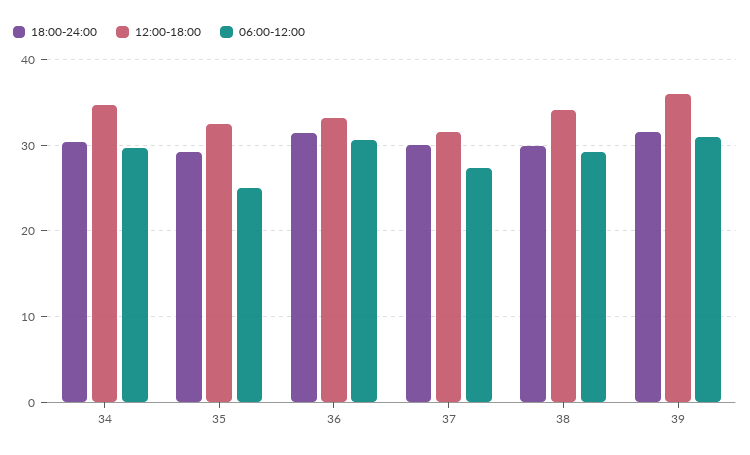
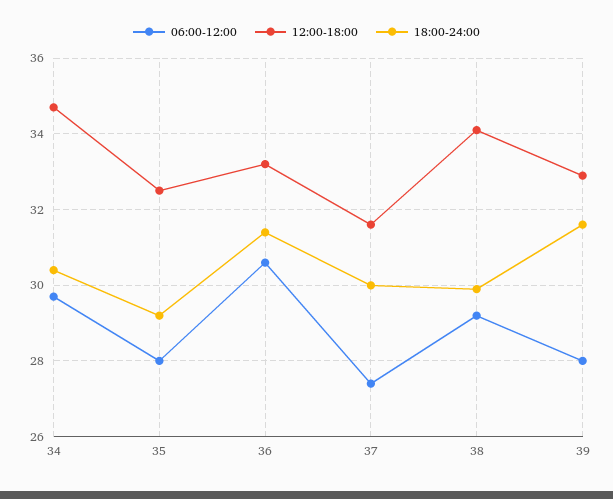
  {
    "18:00-24:00": {
      "34": 30.5,
      "35": 29,
      "36": 31.5,
      "37": 30,
      "38": 30,
      "39": 31.5
    },
    "12:00-18:00": {
      "34": 34.5,
      "35": 32.5,
      "36": 33,
      "37": 31.5,
      "38": 34,
-     "39": 36
+     "39": 33
    },
    "06:00-12:00": {
      "34": 29.5,
-     "35": 25,
+     "35": 28,
      "36": 30.5,
      "37": 27.5,
      "38": 29,
-     "39": 31
+     "39": 28
    }
  }

